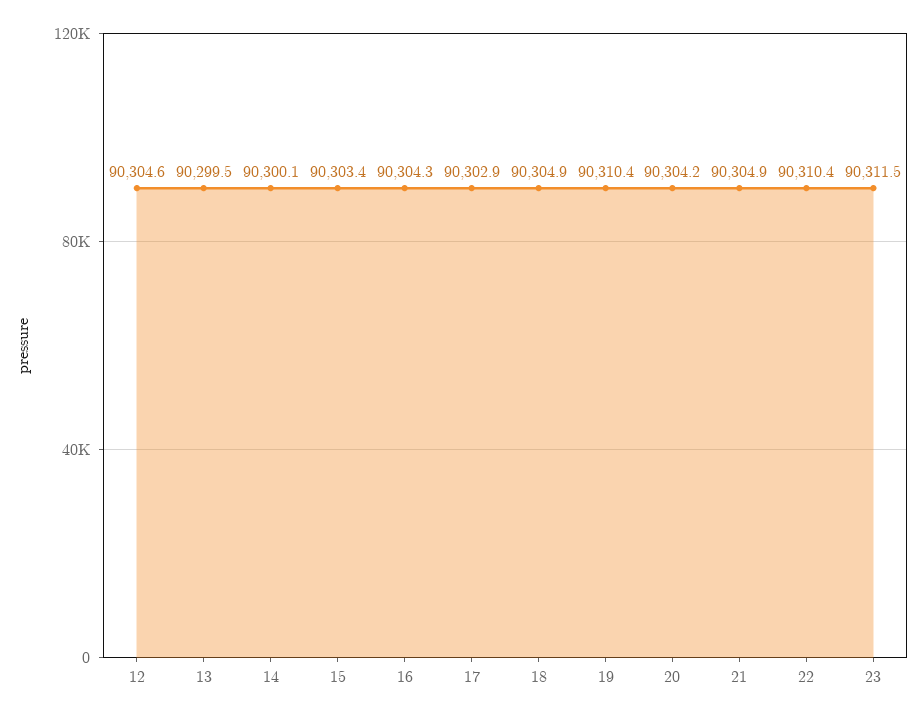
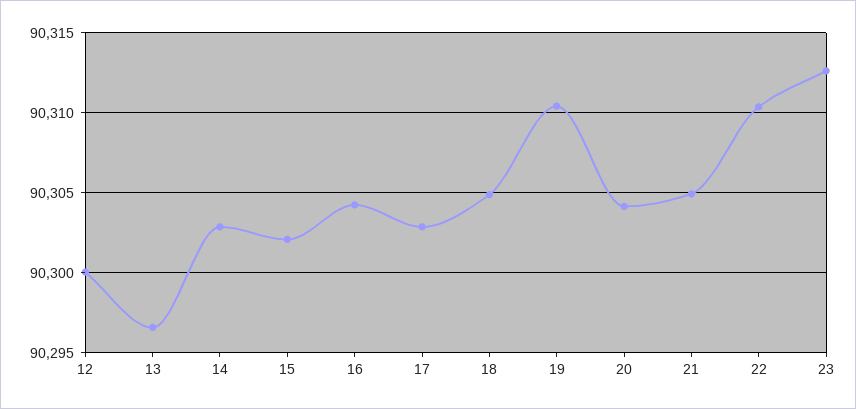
  {
-   "12": 90304.6,
+   "12": 90300,
-   "13": 90299.5,
+   "13": 90296.5,
-   "14": 90300.1,
+   "14": 90303,
-   "15": 90303.4,
+   "15": 90302,
    "16": 90304.3,
    "17": 90302.9,
    "18": 90304.9,
    "19": 90310.4,
    "20": 90304.2,
    "21": 90304.9,
    "22": 90310.4,
-   "23": 90311.5
+   "23": 90312.5
  }

